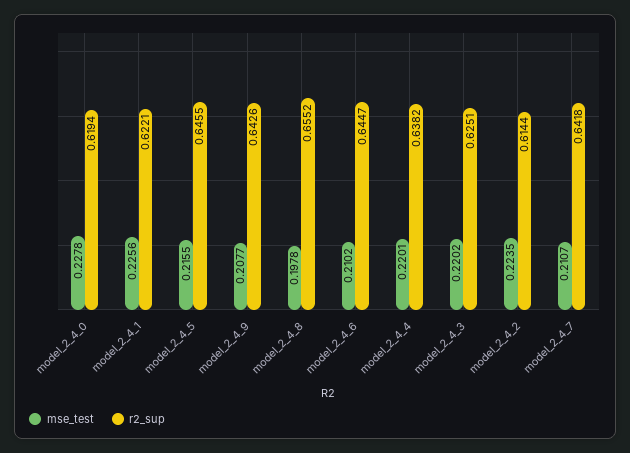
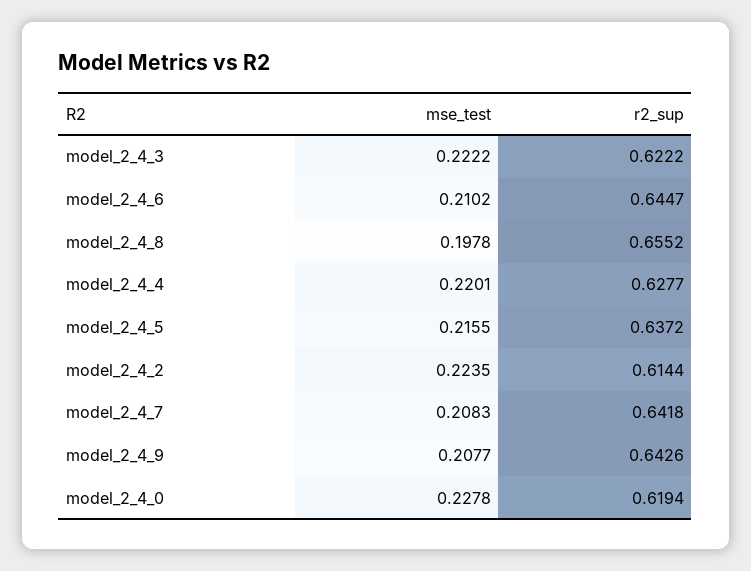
  {
    "mse_test": {
      "model_2_4_0": 0.2278,
-     "model_2_4_1": 0.2256,
      "model_2_4_5": 0.2155,
      "model_2_4_9": 0.2077,
      "model_2_4_8": 0.1978,
      "model_2_4_6": 0.2102,
      "model_2_4_4": 0.2201,
-     "model_2_4_3": 0.2202,
+     "model_2_4_3": 0.2222,
      "model_2_4_2": 0.2235,
-     "model_2_4_7": 0.2107
+     "model_2_4_7": 0.2083
    },
    "r2_sup": {
      "model_2_4_0": 0.6194,
-     "model_2_4_1": 0.6221,
-     "model_2_4_5": 0.6455,
+     "model_2_4_5": 0.6372,
      "model_2_4_9": 0.6426,
      "model_2_4_8": 0.6552,
      "model_2_4_6": 0.6447,
-     "model_2_4_4": 0.6382,
+     "model_2_4_4": 0.6277,
-     "model_2_4_3": 0.6251,
+     "model_2_4_3": 0.6222,
      "model_2_4_2": 0.6144,
      "model_2_4_7": 0.6418
    }
  }

